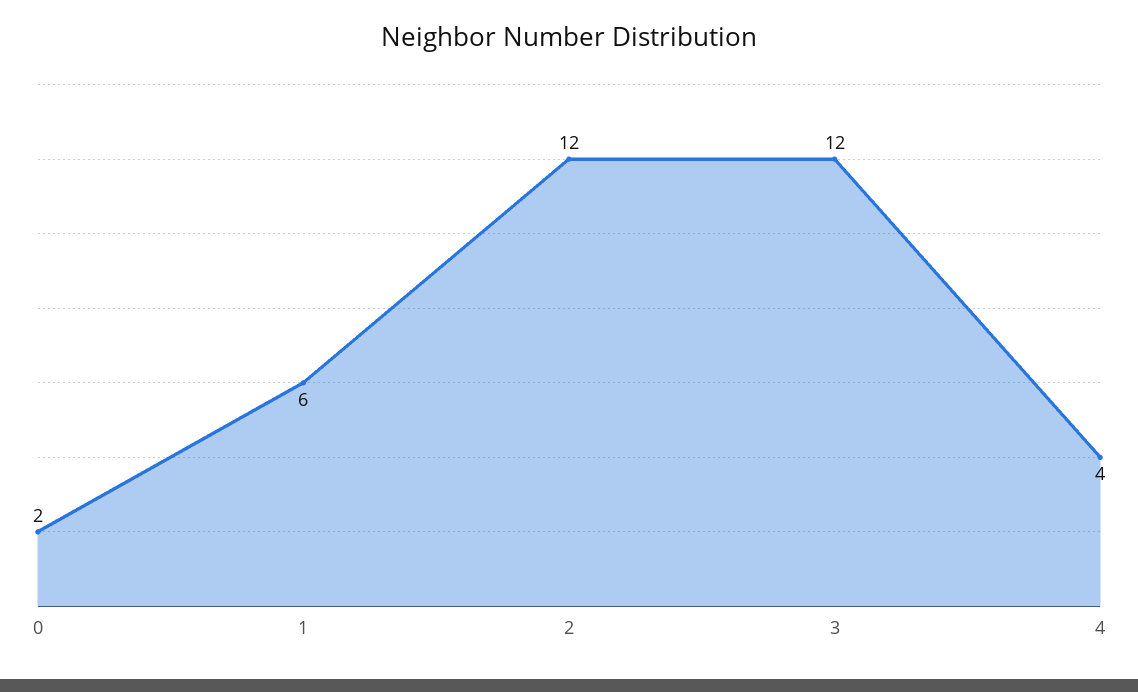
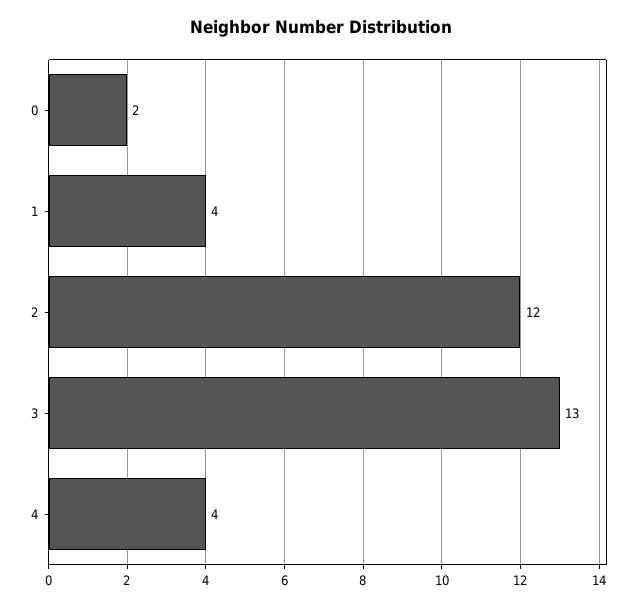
  {
    "0": 2,
-   "1": 6,
+   "1": 4,
    "2": 12,
-   "3": 12,
+   "3": 13,
    "4": 4
  }

